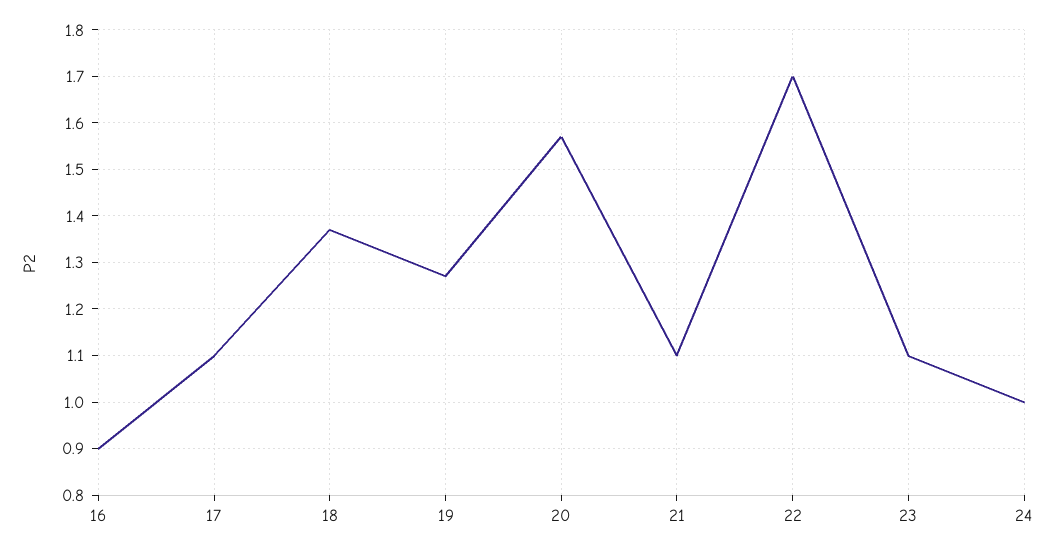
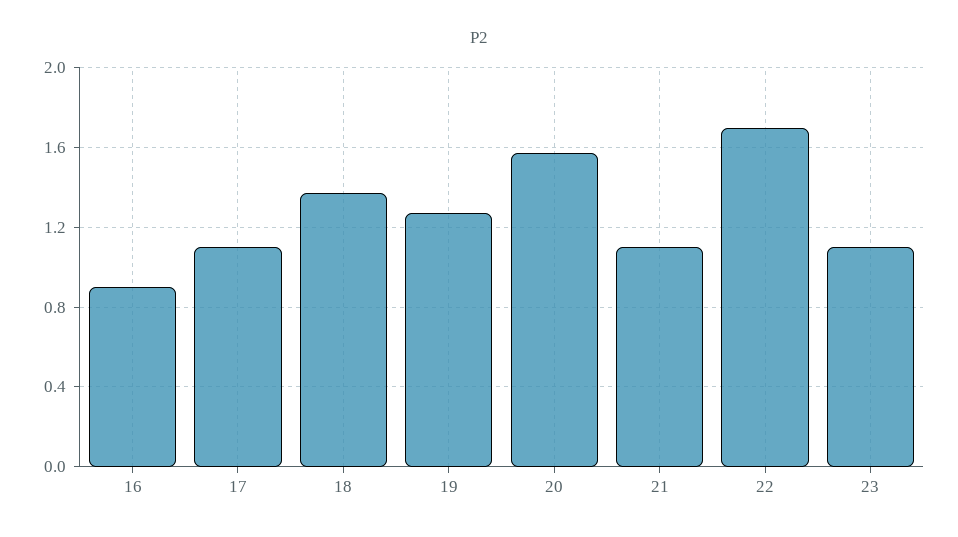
  {
    "16": 0.9,
    "17": 1.1,
    "18": 1.35,
    "19": 1.25,
    "20": 1.55,
    "21": 1.1,
    "22": 1.7,
-   "23": 1.1,
+   "23": 1.1
-   "24": 1
  }

